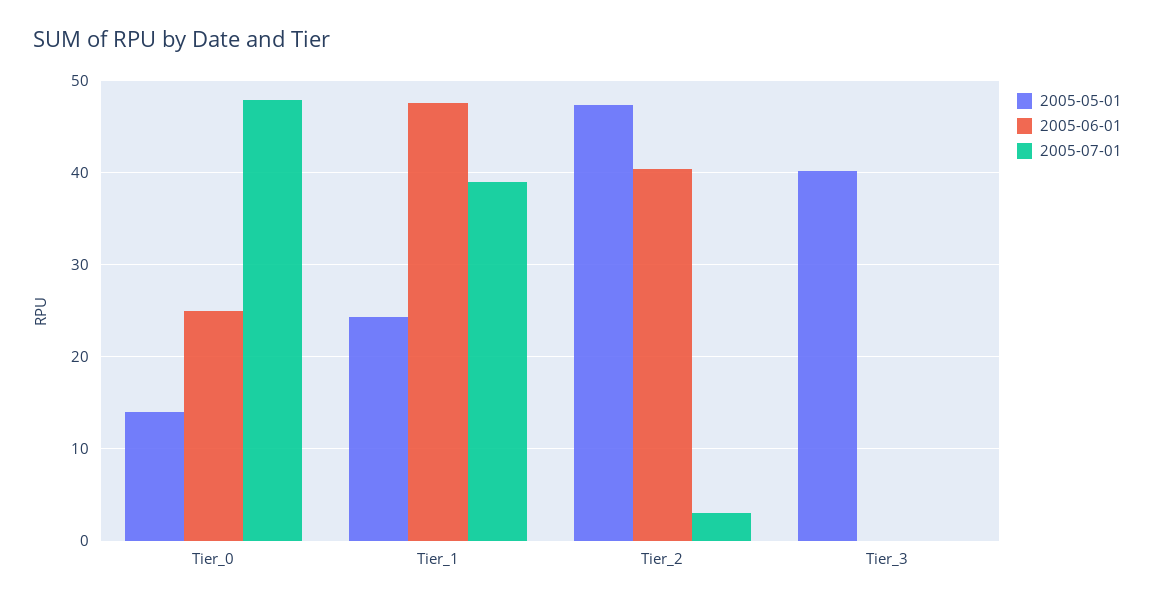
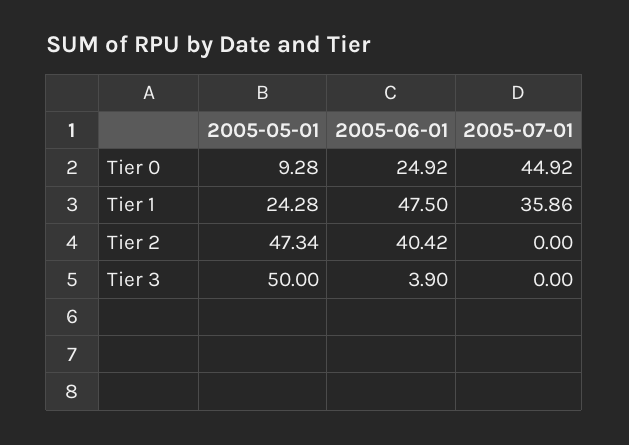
  {
    "2005-05-01": {
-     "Tier_0": 14,
+     "Tier_0": 9.28,
      "Tier_1": 24.28,
      "Tier_2": 47.34,
-     "Tier_3": 40
+     "Tier_3": 50
    },
    "2005-06-01": {
      "Tier_0": 24.92,
      "Tier_1": 47.5,
      "Tier_2": 40.42,
-     "Tier_3": 0
+     "Tier_3": 3.9
    },
    "2005-07-01": {
-     "Tier_0": 48,
+     "Tier_0": 44.92,
-     "Tier_1": 39,
+     "Tier_1": 35.86,
-     "Tier_2": 3,
+     "Tier_2": 0,
      "Tier_3": 0
    }
  }

